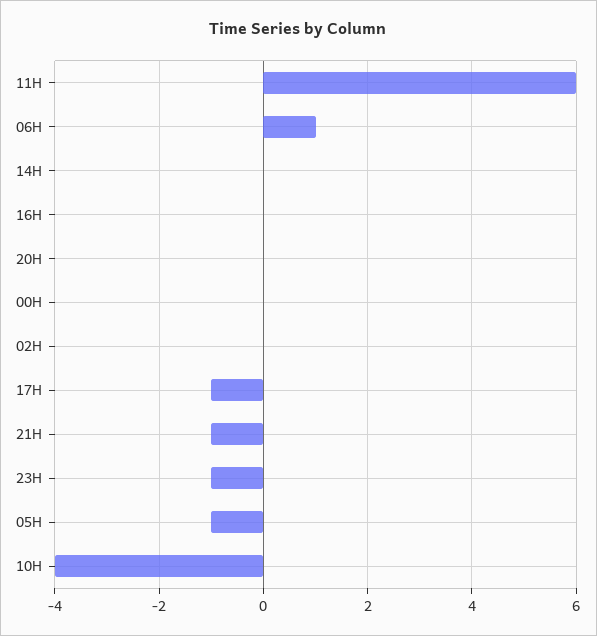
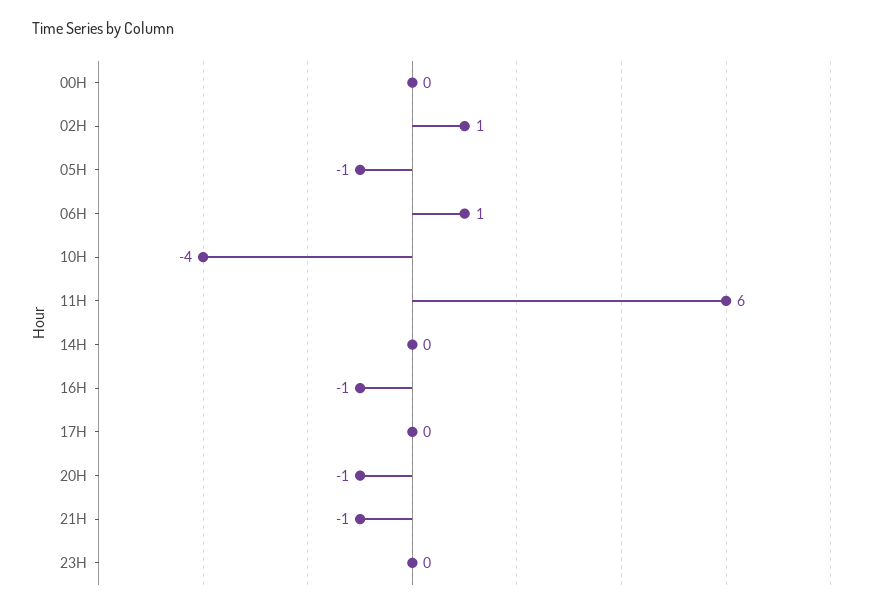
  {
    "11H": 6,
    "06H": 1,
    "14H": 0,
-   "16H": 0,
+   "16H": -1,
-   "20H": 0,
+   "20H": -1,
    "00H": 0,
-   "02H": 0,
+   "02H": 1,
-   "17H": -1,
+   "17H": 0,
    "21H": -1,
-   "23H": -1,
+   "23H": 0,
    "05H": -1,
    "10H": -4
  }

